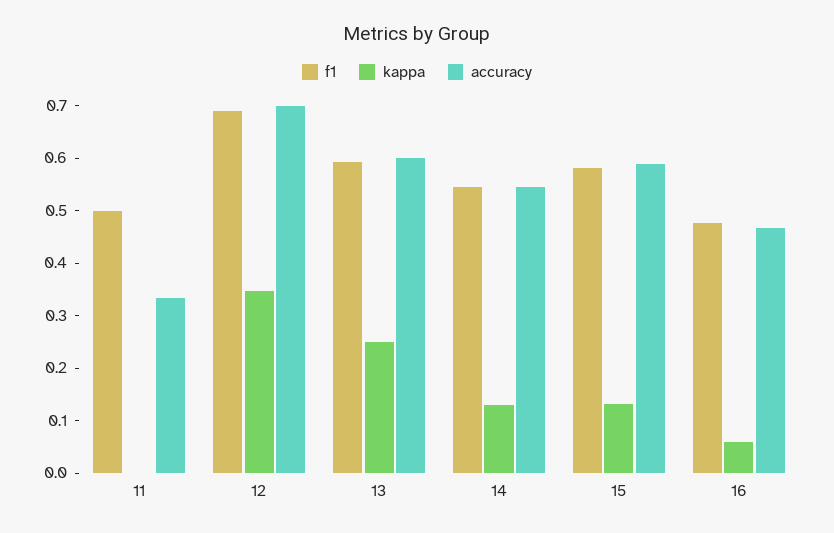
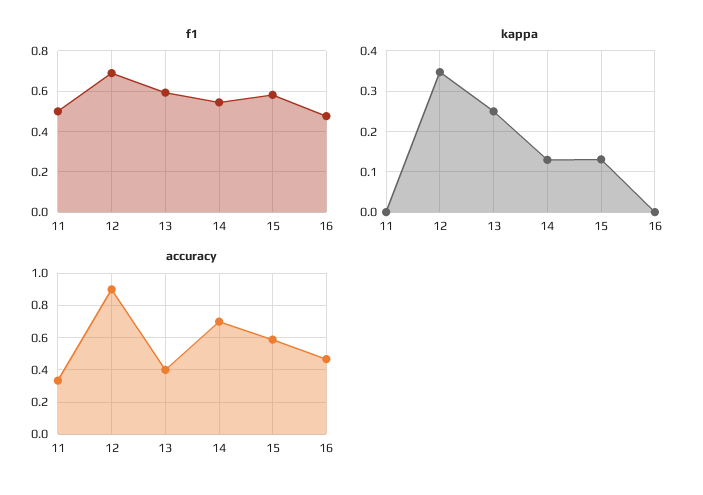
  {
    "f1": {
      "11": 0.5,
      "12": 0.7,
      "13": 0.6,
      "14": 0.54,
      "15": 0.58,
      "16": 0.48
    },
    "kappa": {
      "11": 0,
      "12": 0.34,
      "13": 0.26,
      "14": 0.14,
      "15": 0.14,
-     "16": 0.06
+     "16": 0
    },
    "accuracy": {
      "11": 0.34,
-     "12": 0.7,
+     "12": 0.9,
-     "13": 0.6,
+     "13": 0.4,
-     "14": 0.54,
+     "14": 0.7,
      "15": 0.58,
      "16": 0.46
    }
  }

